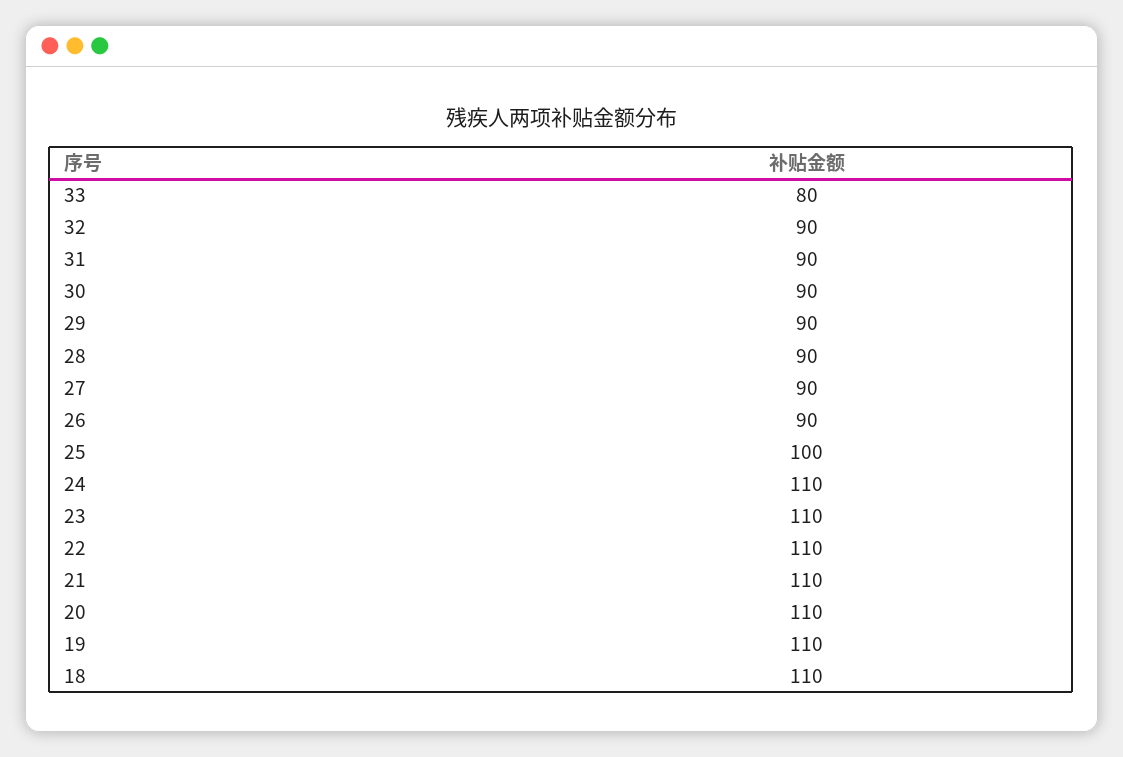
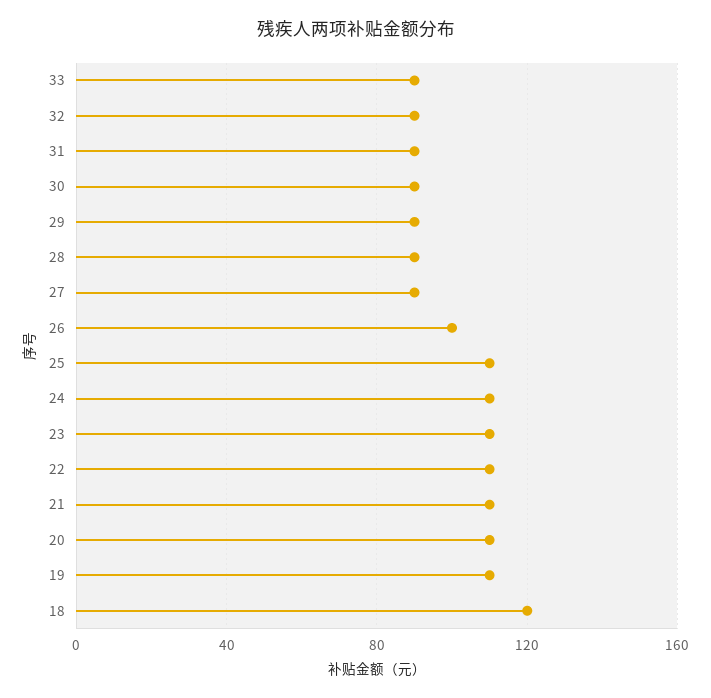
  {
-   "33": 80,
+   "33": 90,
    "32": 90,
    "31": 90,
    "30": 90,
    "29": 90,
    "28": 90,
    "27": 90,
-   "26": 90,
+   "26": 100,
-   "25": 100,
+   "25": 110,
    "24": 110,
    "23": 110,
    "22": 110,
    "21": 110,
    "20": 110,
    "19": 110,
-   "18": 110
+   "18": 120
  }

